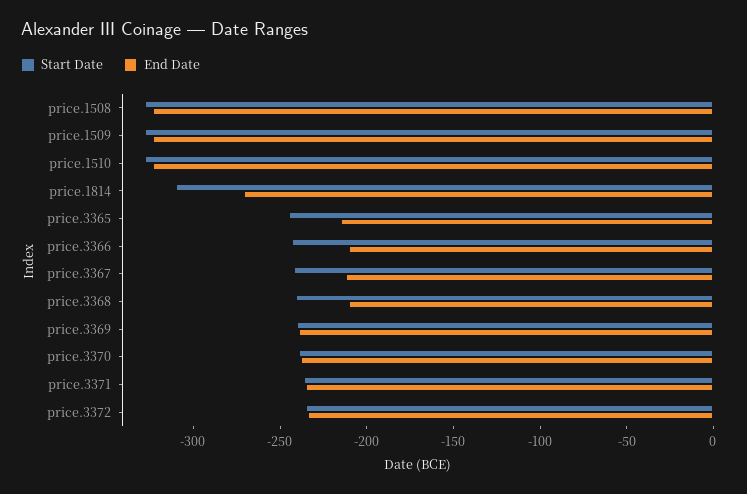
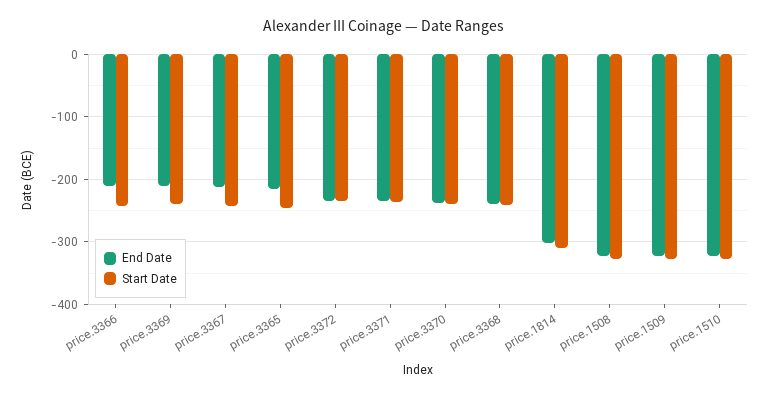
  {
    "Start Date": {
      "price.1508": -330,
      "price.1509": -330,
      "price.1510": -330,
      "price.1814": -310,
      "price.3365": -250,
      "price.3366": -240,
      "price.3367": -240,
      "price.3368": -240,
      "price.3369": -240,
      "price.3370": -240,
      "price.3371": -240,
      "price.3372": -240
    },
    "End Date": {
      "price.1508": -320,
      "price.1509": -320,
      "price.1510": -320,
-     "price.1814": -270,
+     "price.1814": -300,
      "price.3365": -220,
      "price.3366": -210,
      "price.3367": -210,
-     "price.3368": -210,
+     "price.3368": -240,
-     "price.3369": -240,
+     "price.3369": -210,
      "price.3370": -240,
      "price.3371": -240,
      "price.3372": -230
    }
  }

